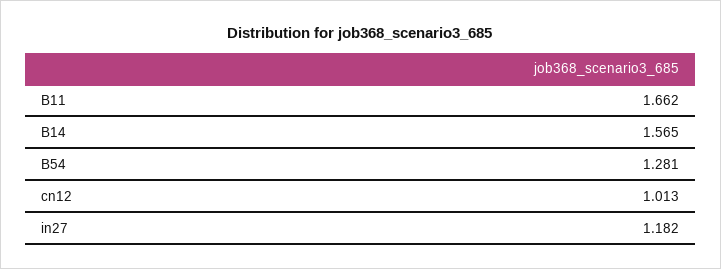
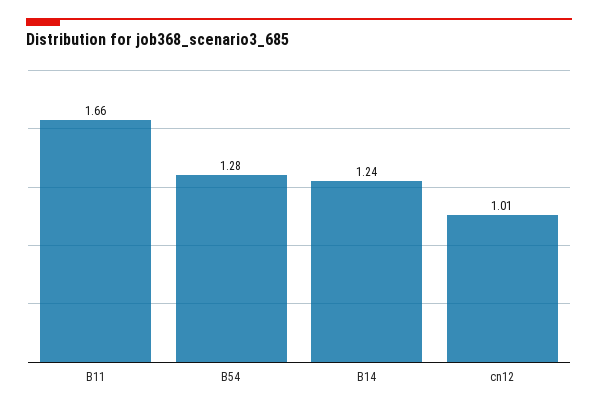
  {
    "B11": 1.662,
-   "B14": 1.565,
+   "B14": 1.24,
    "B54": 1.281,
-   "cn12": 1.013,
+   "cn12": 1.013
-   "in27": 1.182
  }

